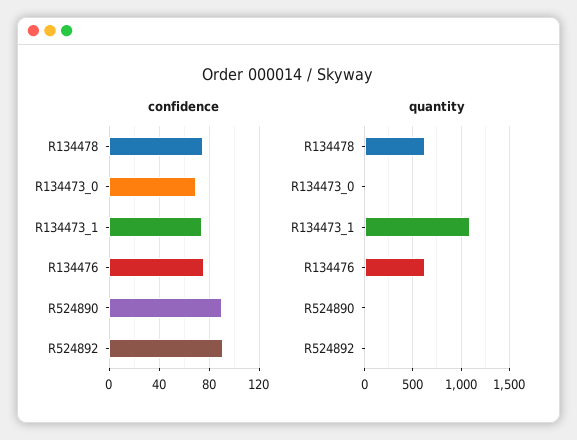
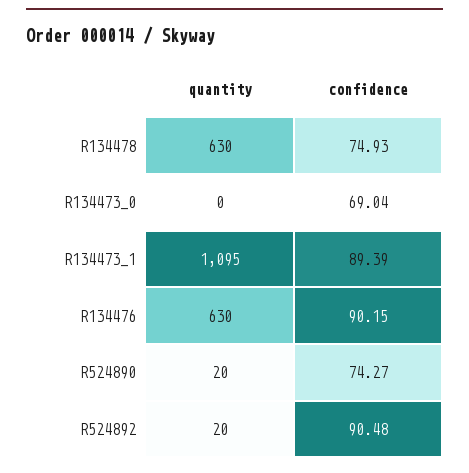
  {
    "confidence": {
      "R134478": 74.93,
      "R134473_0": 69.04,
-     "R134473_1": 75,
+     "R134473_1": 89.39,
-     "R134476": 75,
+     "R134476": 90.15,
-     "R524890": 90,
+     "R524890": 74.27,
      "R524892": 90.48
    },
    "quantity": {
      "R134478": 630,
      "R134473_0": 0,
      "R134473_1": 1095,
      "R134476": 630,
      "R524890": 20,
      "R524892": 20
    }
  }

